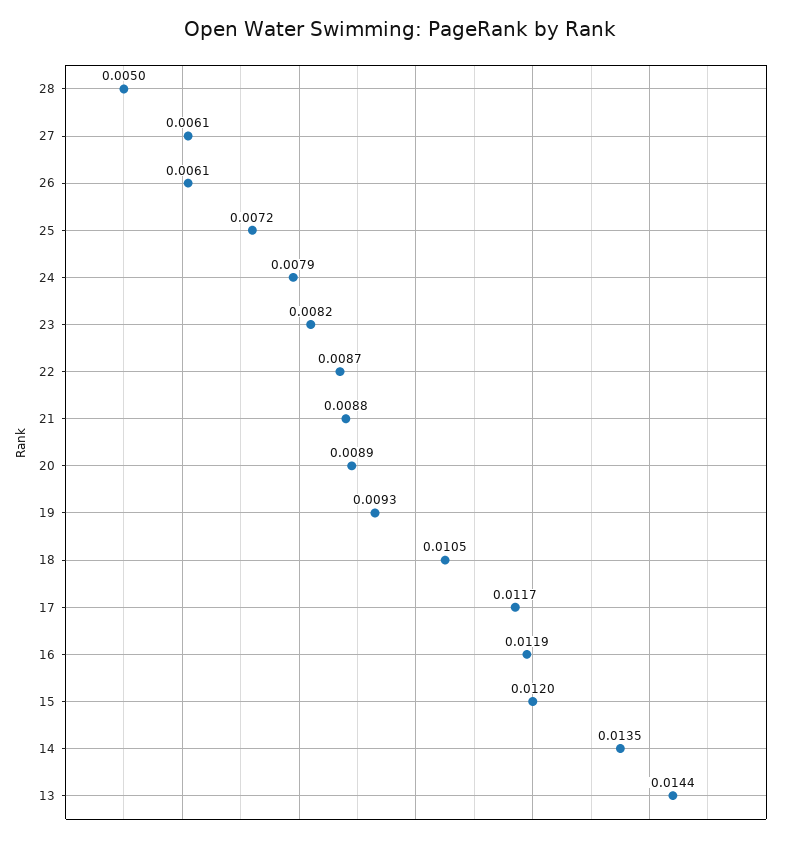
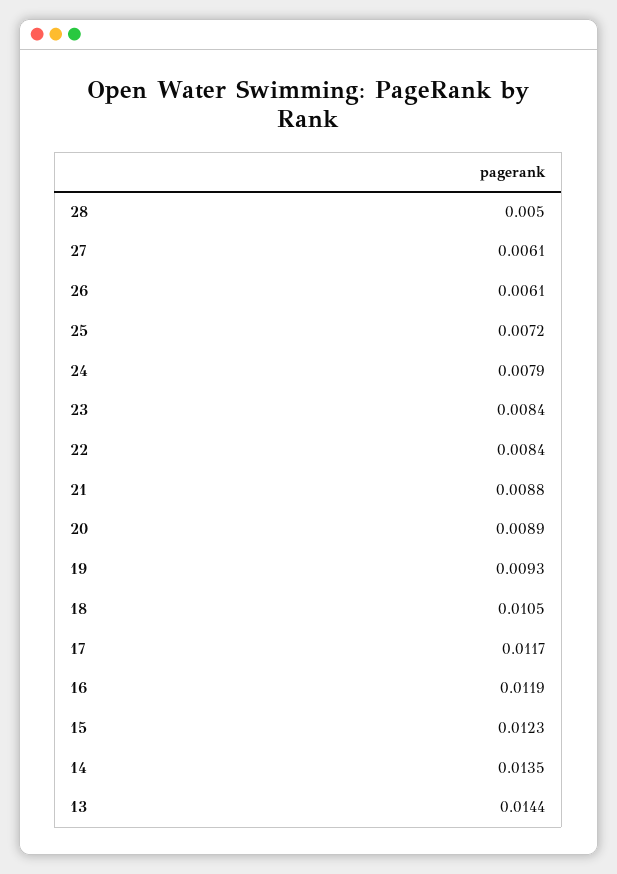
  {
    "28": 0.005,
    "27": 0.0061,
    "26": 0.0061,
    "25": 0.0072,
    "24": 0.0079,
-   "23": 0.0082,
+   "23": 0.0084,
-   "22": 0.0087,
+   "22": 0.0084,
    "21": 0.0088,
    "20": 0.0089,
    "19": 0.0093,
    "18": 0.0105,
    "17": 0.0117,
    "16": 0.0119,
-   "15": 0.012,
+   "15": 0.0123,
    "14": 0.0135,
    "13": 0.0144
  }

